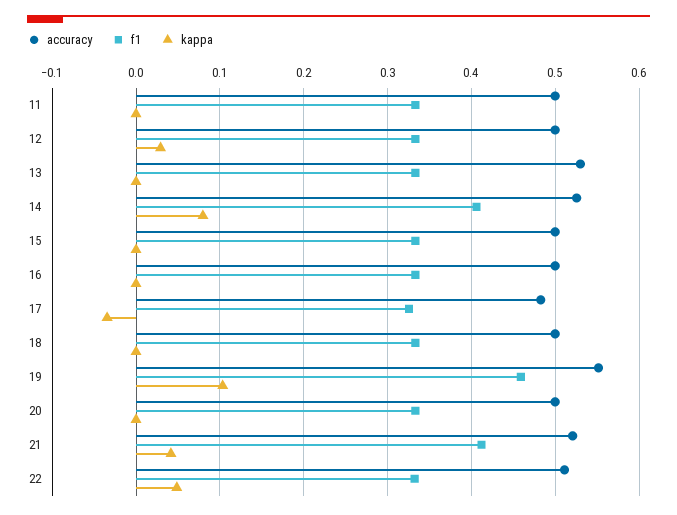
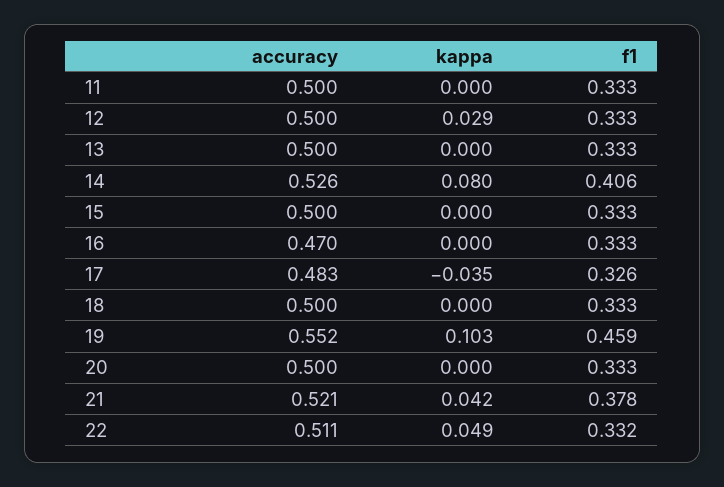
  {
    "accuracy": {
      "11": 0.5,
      "12": 0.5,
-     "13": 0.53,
+     "13": 0.5,
      "14": 0.526,
      "15": 0.5,
-     "16": 0.5,
+     "16": 0.47,
      "17": 0.483,
      "18": 0.5,
      "19": 0.552,
      "20": 0.5,
      "21": 0.521,
      "22": 0.511
    },
    "f1": {
      "11": 0.333,
      "12": 0.333,
      "13": 0.333,
      "14": 0.406,
      "15": 0.333,
      "16": 0.333,
      "17": 0.326,
      "18": 0.333,
      "19": 0.459,
      "20": 0.333,
-     "21": 0.41,
+     "21": 0.378,
      "22": 0.332
    },
    "kappa": {
      "11": 0,
      "12": 0.029,
      "13": 0,
      "14": 0.08,
      "15": 0,
      "16": 0,
      "17": -0.035,
      "18": 0,
      "19": 0.103,
      "20": 0,
      "21": 0.042,
      "22": 0.049
    }
  }

